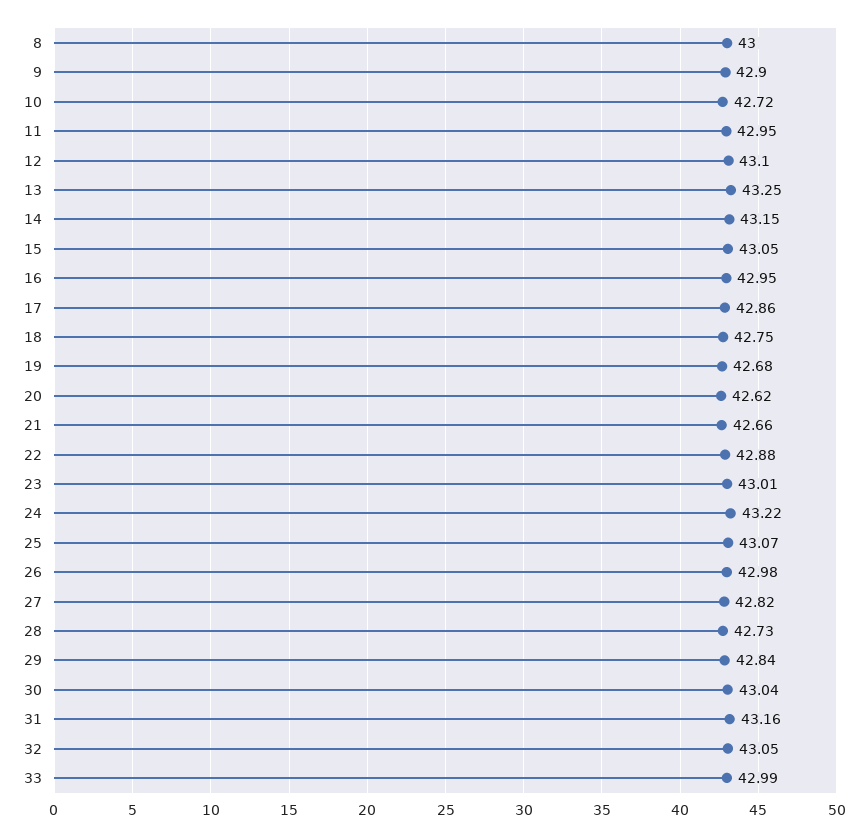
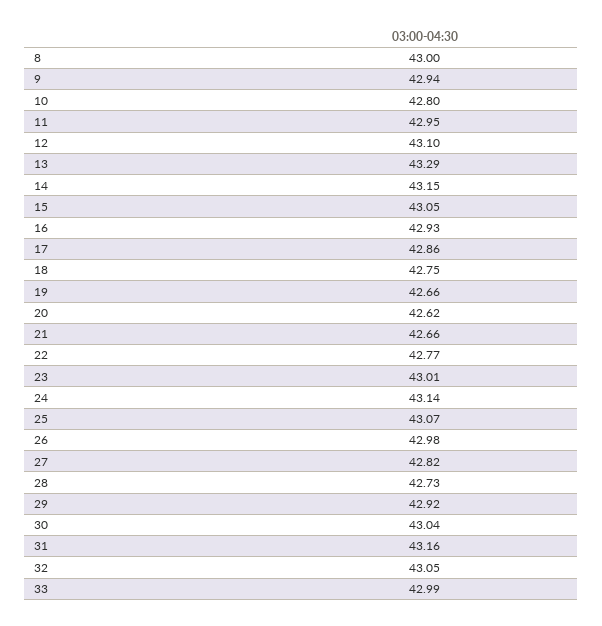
  {
    "8": 43,
-   "9": 42.9,
+   "9": 42.94,
-   "10": 42.72,
+   "10": 42.8,
    "11": 42.95,
    "12": 43.1,
-   "13": 43.25,
+   "13": 43.29,
    "14": 43.15,
    "15": 43.05,
-   "16": 42.95,
+   "16": 42.93,
    "17": 42.86,
    "18": 42.75,
-   "19": 42.68,
+   "19": 42.66,
    "20": 42.62,
    "21": 42.66,
-   "22": 42.88,
+   "22": 42.77,
    "23": 43.01,
-   "24": 43.22,
+   "24": 43.14,
    "25": 43.07,
    "26": 42.98,
    "27": 42.82,
    "28": 42.73,
-   "29": 42.84,
+   "29": 42.92,
    "30": 43.04,
    "31": 43.16,
    "32": 43.05,
    "33": 42.99
  }

